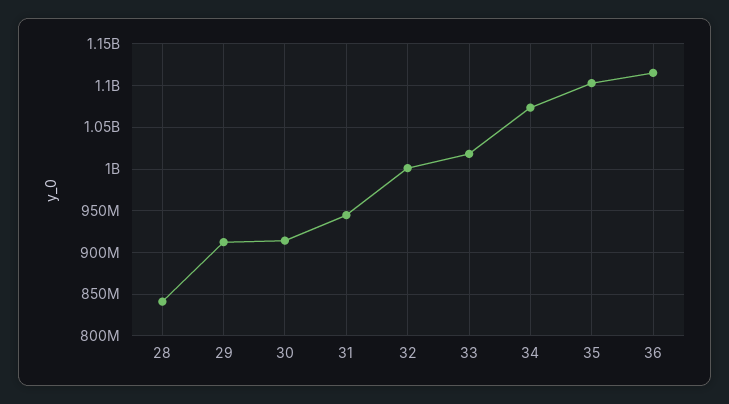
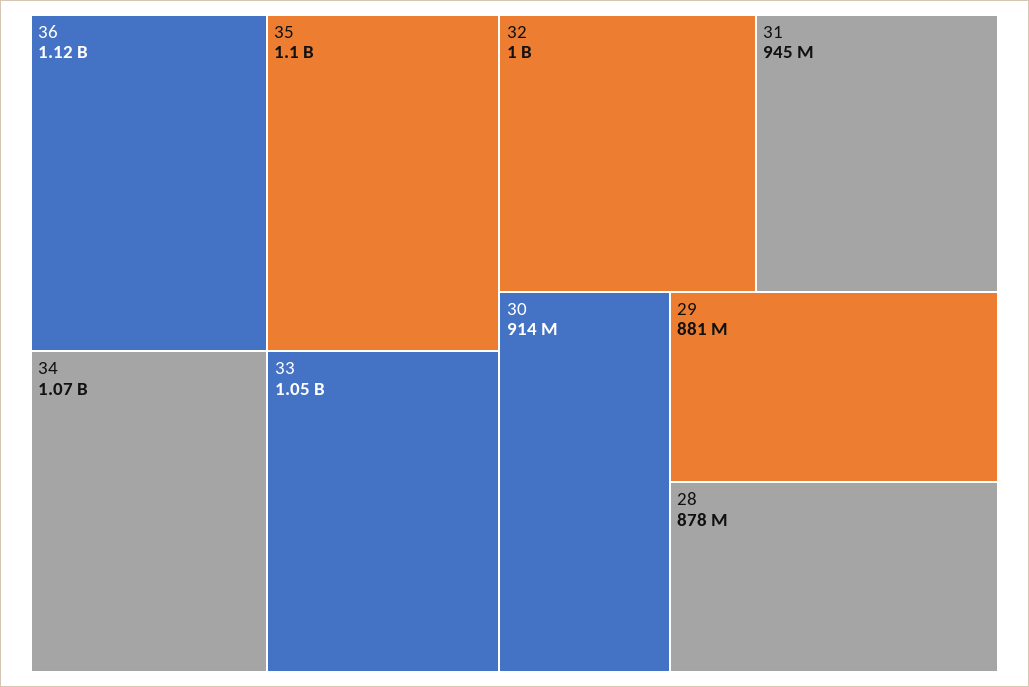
  {
-   "28": 840000000,
+   "28": 878000000,
-   "29": 910000000,
+   "29": 881000000,
    "30": 914000000,
    "31": 945000000,
    "32": 1000000000,
-   "33": 1020000000,
+   "33": 1050000000,
    "34": 1070000000,
    "35": 1100000000,
    "36": 1120000000
  }

